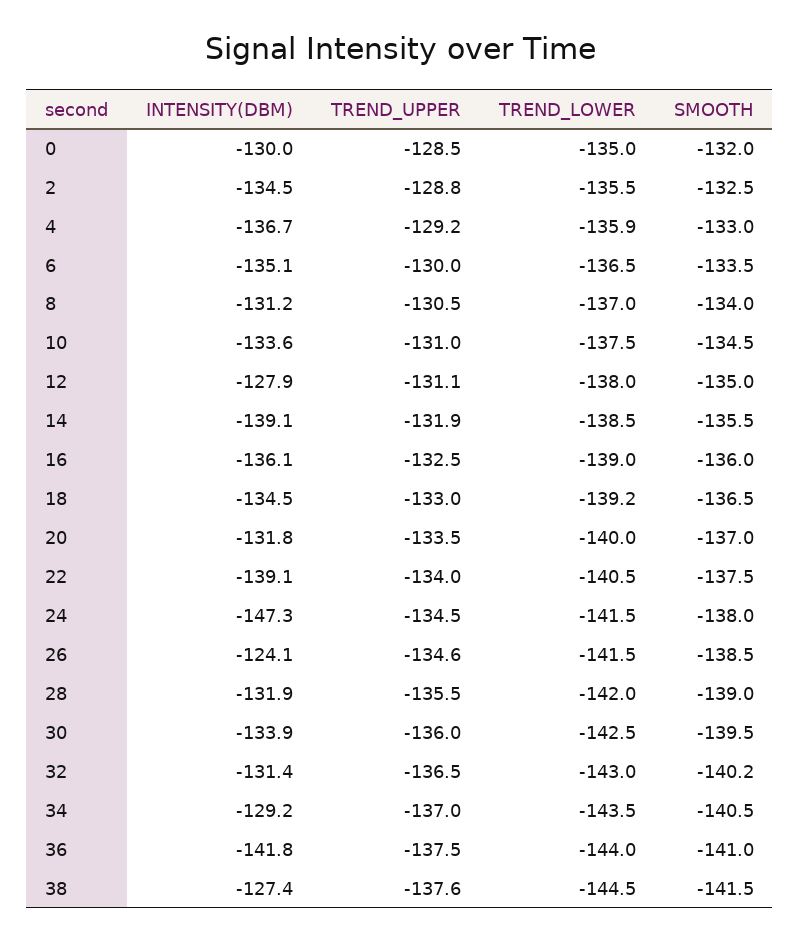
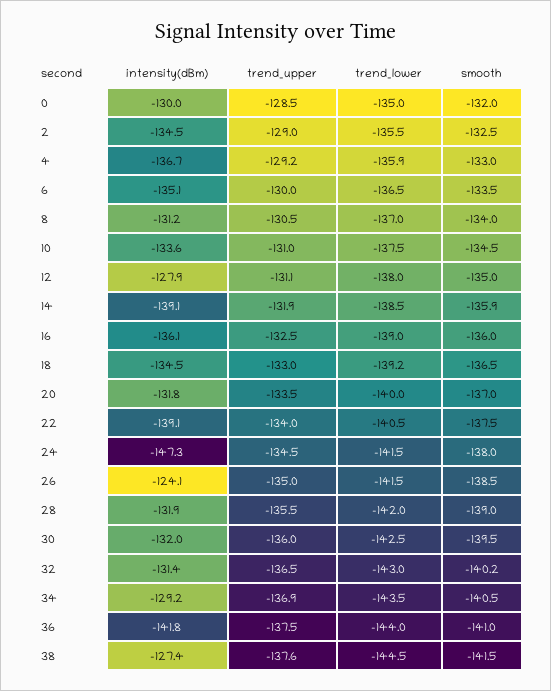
  {
    "INTENSITY(DBM)": {
      "0": -130,
      "2": -134.5,
      "4": -136.7,
      "6": -135.1,
      "8": -131.2,
      "10": -133.6,
      "12": -127.9,
      "14": -139.1,
      "16": -136.1,
      "18": -134.5,
      "20": -131.8,
      "22": -139.1,
      "24": -147.3,
      "26": -124.1,
      "28": -131.9,
-     "30": -133.9,
+     "30": -132,
      "32": -131.4,
      "34": -129.2,
      "36": -141.8,
      "38": -127.4
    },
    "TREND_UPPER": {
      "0": -128.5,
-     "2": -128.8,
+     "2": -129,
      "4": -129.2,
      "6": -130,
      "8": -130.5,
      "10": -131,
      "12": -131.1,
      "14": -131.9,
      "16": -132.5,
      "18": -133,
      "20": -133.5,
      "22": -134,
      "24": -134.5,
-     "26": -134.6,
+     "26": -135,
      "28": -135.5,
      "30": -136,
      "32": -136.5,
-     "34": -137,
+     "34": -136.9,
      "36": -137.5,
      "38": -137.6
    },
    "TREND_LOWER": {
      "0": -135,
      "2": -135.5,
      "4": -135.9,
      "6": -136.5,
      "8": -137,
      "10": -137.5,
      "12": -138,
      "14": -138.5,
      "16": -139,
      "18": -139.2,
      "20": -140,
      "22": -140.5,
      "24": -141.5,
      "26": -141.5,
      "28": -142,
      "30": -142.5,
      "32": -143,
      "34": -143.5,
      "36": -144,
      "38": -144.5
    },
    "SMOOTH": {
      "0": -132,
      "2": -132.5,
      "4": -133,
      "6": -133.5,
      "8": -134,
      "10": -134.5,
      "12": -135,
-     "14": -135.5,
+     "14": -135.9,
      "16": -136,
      "18": -136.5,
      "20": -137,
      "22": -137.5,
      "24": -138,
      "26": -138.5,
      "28": -139,
      "30": -139.5,
      "32": -140.2,
      "34": -140.5,
      "36": -141,
      "38": -141.5
    }
  }

